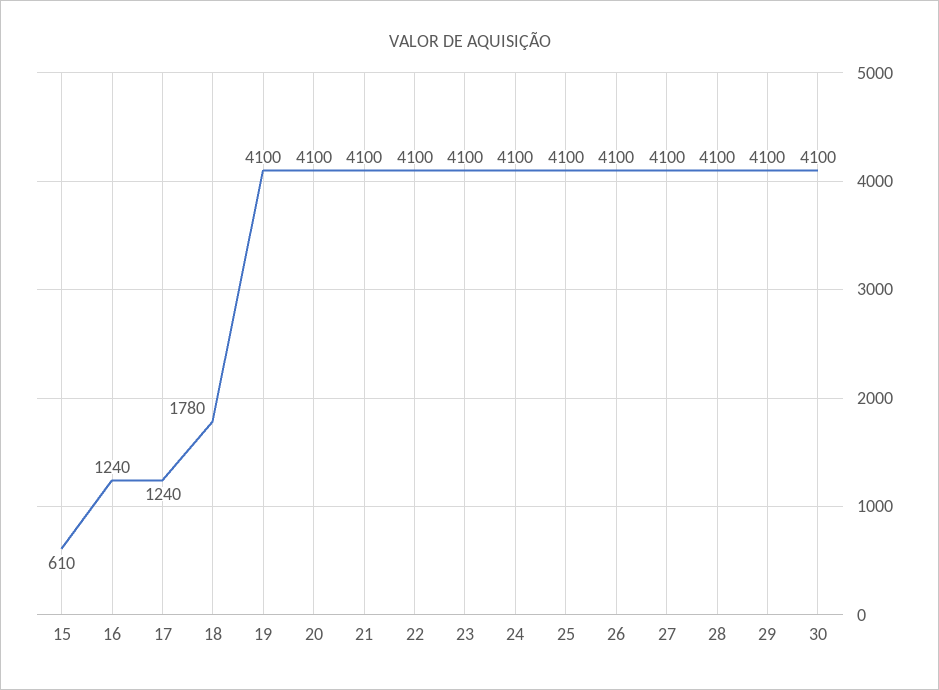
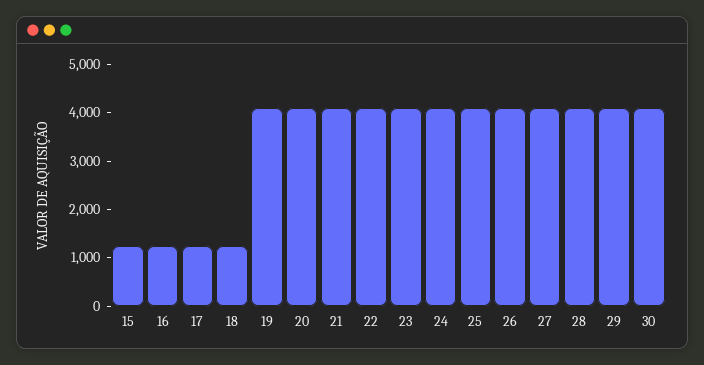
  {
-   "15": 610,
+   "15": 1200,
    "16": 1240,
    "17": 1240,
-   "18": 1780,
+   "18": 1200,
    "19": 4100,
    "20": 4100,
    "21": 4100,
    "22": 4100,
    "23": 4100,
    "24": 4100,
    "25": 4100,
    "26": 4100,
    "27": 4100,
    "28": 4100,
    "29": 4100,
    "30": 4100
  }

